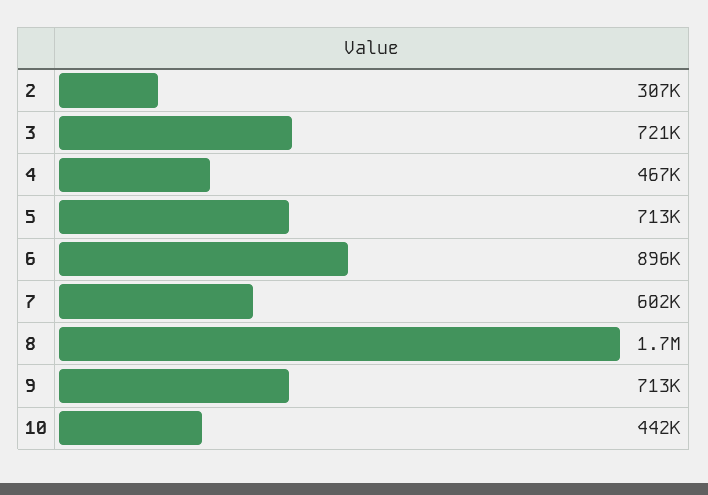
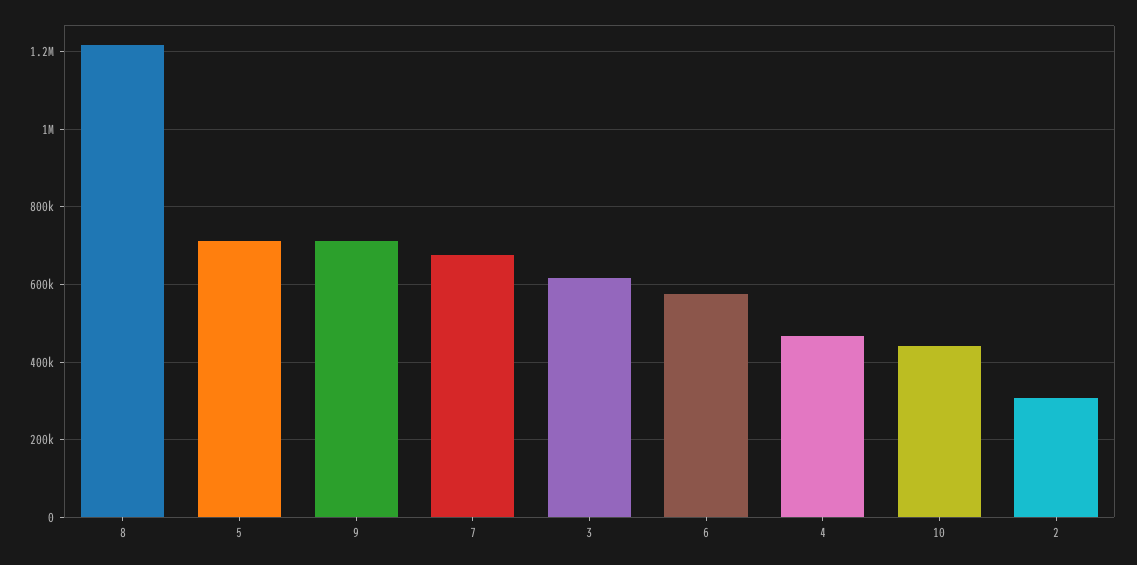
  {
    "2": 307000,
-   "3": 721000,
+   "3": 620000,
    "4": 467000,
    "5": 713000,
-   "6": 896000,
+   "6": 580000,
-   "7": 602000,
+   "7": 680000,
-   "8": 1700000,
+   "8": 1220000,
    "9": 713000,
    "10": 442000
  }

